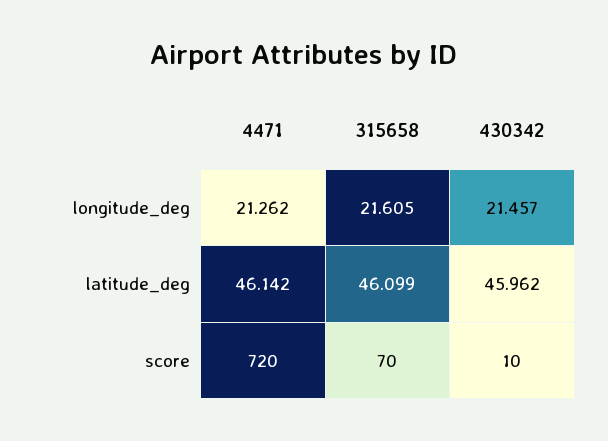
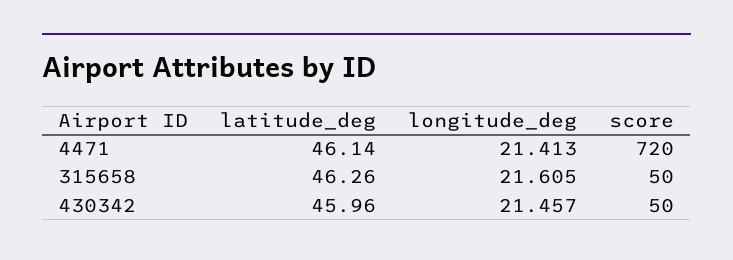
  {
    "4471": {
-     "longitude_deg": 21.262,
+     "longitude_deg": 21.413,
      "latitude_deg": 46.142,
      "score": 720
    },
    "315658": {
      "longitude_deg": 21.605,
-     "latitude_deg": 46.099,
+     "latitude_deg": 46.26,
-     "score": 70
+     "score": 50
    },
    "430342": {
      "longitude_deg": 21.457,
      "latitude_deg": 45.962,
-     "score": 10
+     "score": 50
    }
  }

